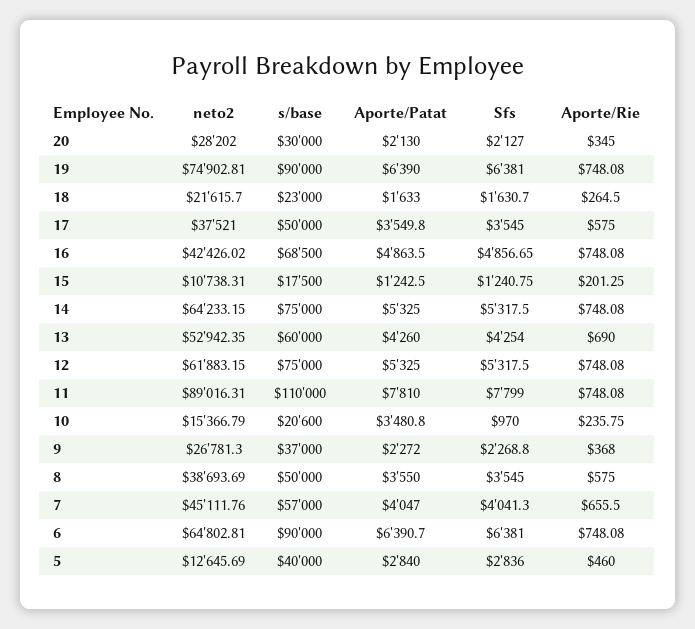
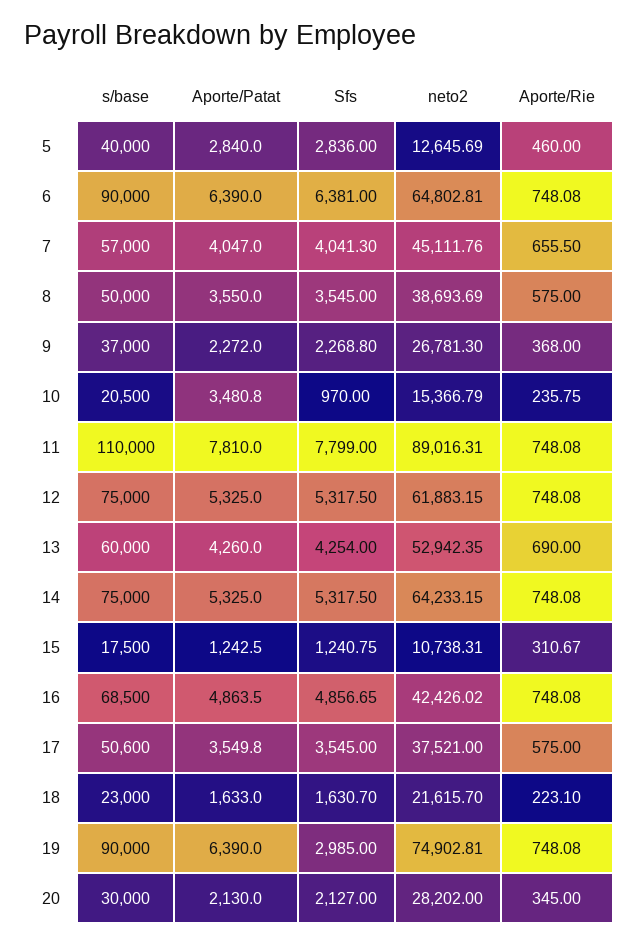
  {
    "neto2": {
      "20": 28202,
      "19": 74902.81,
      "18": 21615.7,
      "17": 37521,
      "16": 42426.02,
      "15": 10738.31,
      "14": 64233.15,
      "13": 52942.35,
      "12": 61883.15,
      "11": 89016.31,
      "10": 15366.79,
      "9": 26781.3,
      "8": 38693.69,
      "7": 45111.76,
      "6": 64802.81,
      "5": 12645.69
    },
    "s/base": {
      "20": 30000,
      "19": 90000,
      "18": 23000,
-     "17": 50000,
+     "17": 50600,
      "16": 68500,
      "15": 17500,
      "14": 75000,
      "13": 60000,
      "12": 75000,
      "11": 110000,
-     "10": 20600,
+     "10": 20500,
      "9": 37000,
      "8": 50000,
      "7": 57000,
      "6": 90000,
      "5": 40000
    },
    "Aporte/Patat": {
      "20": 2130,
      "19": 6390,
      "18": 1633,
      "17": 3549.8,
      "16": 4863.5,
      "15": 1242.5,
      "14": 5325,
      "13": 4260,
      "12": 5325,
      "11": 7810,
      "10": 3480.8,
      "9": 2272,
      "8": 3550,
      "7": 4047,
-     "6": 6390.7,
+     "6": 6390,
      "5": 2840
    },
    "Sfs": {
      "20": 2127,
-     "19": 6381,
+     "19": 2985,
      "18": 1630.7,
      "17": 3545,
      "16": 4856.65,
      "15": 1240.75,
      "14": 5317.5,
      "13": 4254,
      "12": 5317.5,
      "11": 7799,
      "10": 970,
      "9": 2268.8,
      "8": 3545,
      "7": 4041.3,
      "6": 6381,
      "5": 2836
    },
    "Aporte/Rie": {
      "20": 345,
      "19": 748.08,
-     "18": 264.5,
+     "18": 223.1,
      "17": 575,
      "16": 748.08,
-     "15": 201.25,
+     "15": 310.67,
      "14": 748.08,
      "13": 690,
      "12": 748.08,
      "11": 748.08,
      "10": 235.75,
      "9": 368,
      "8": 575,
      "7": 655.5,
      "6": 748.08,
      "5": 460
    }
  }

